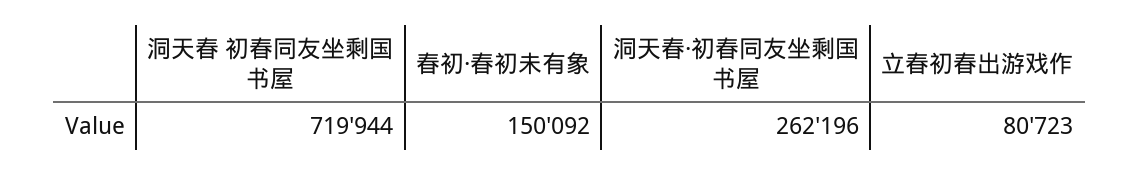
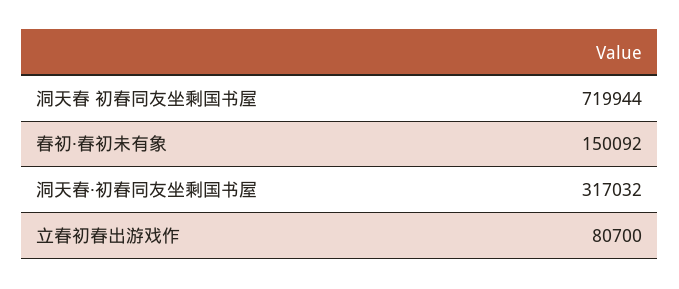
  {
    "洞天春 初春同友坐剩国书屋": 719944,
    "春初·春初未有象": 150092,
-   "洞天春·初春同友坐剩国书屋": 262196,
+   "洞天春·初春同友坐剩国书屋": 317032,
-   "立春初春出游戏作": 80723
+   "立春初春出游戏作": 80700
  }

